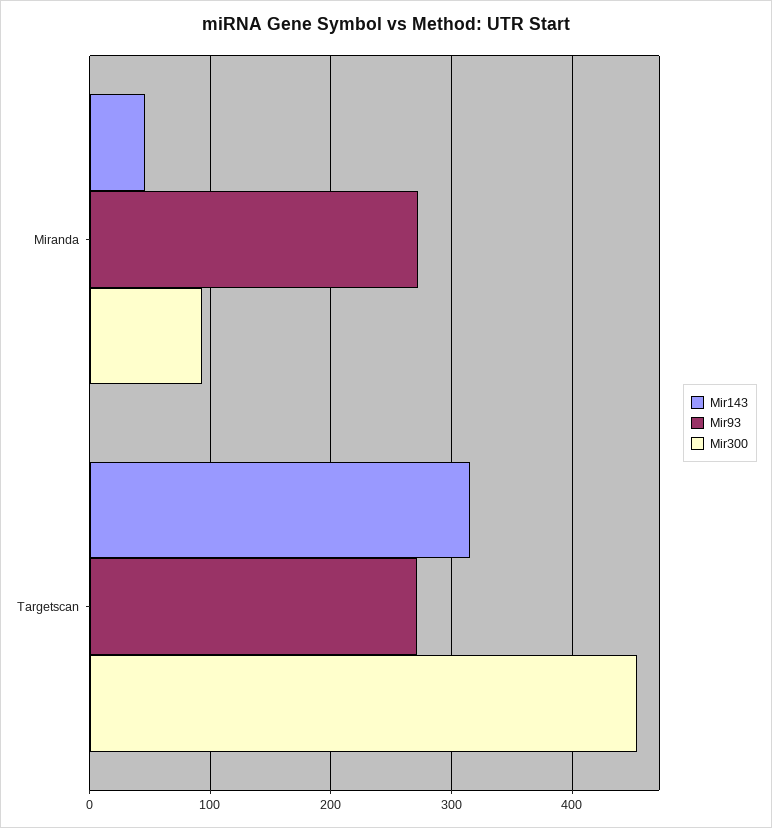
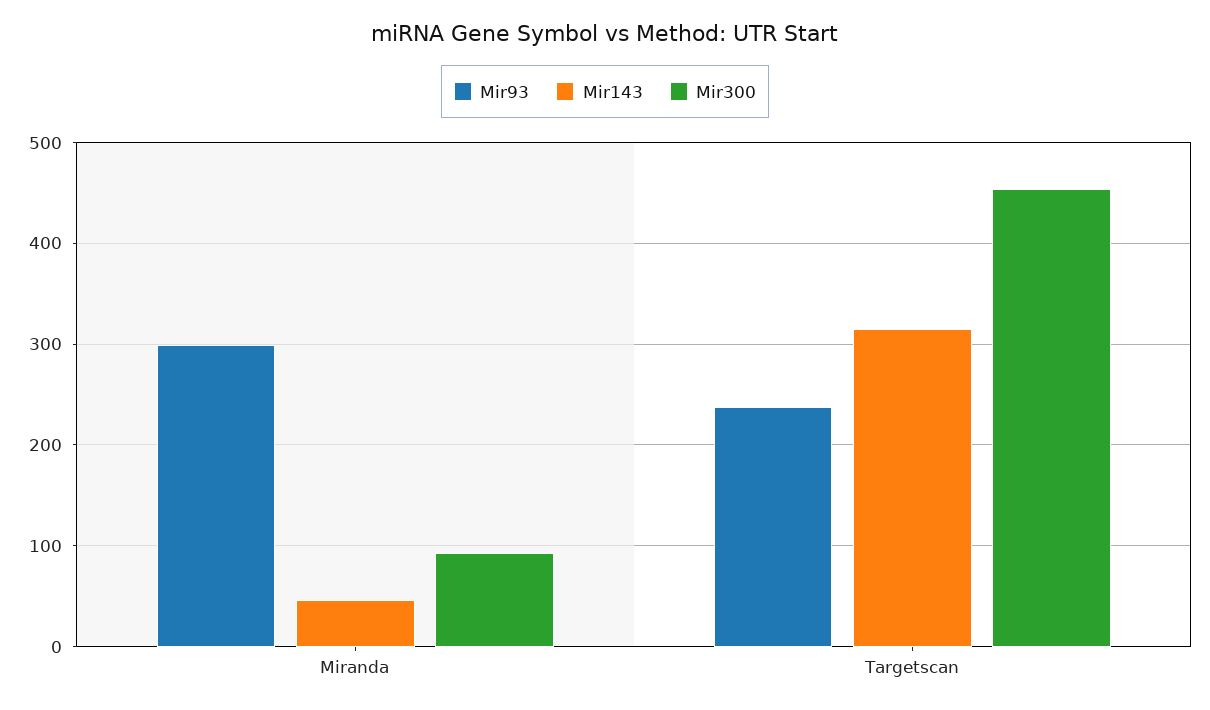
  {
    "Mir143": {
      "Miranda": 50,
      "Targetscan": 320
    },
    "Mir93": {
-     "Miranda": 270,
+     "Miranda": 300,
-     "Targetscan": 270
+     "Targetscan": 240
    },
    "Mir300": {
      "Miranda": 90,
      "Targetscan": 450
    }
  }

